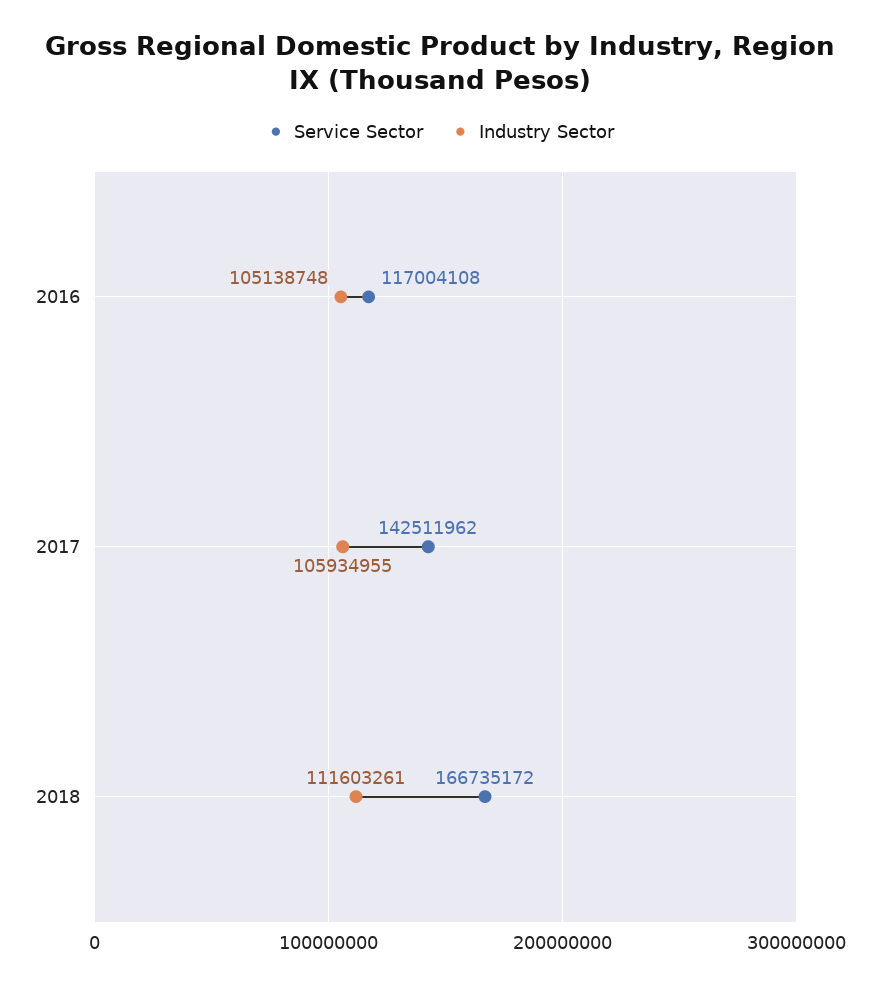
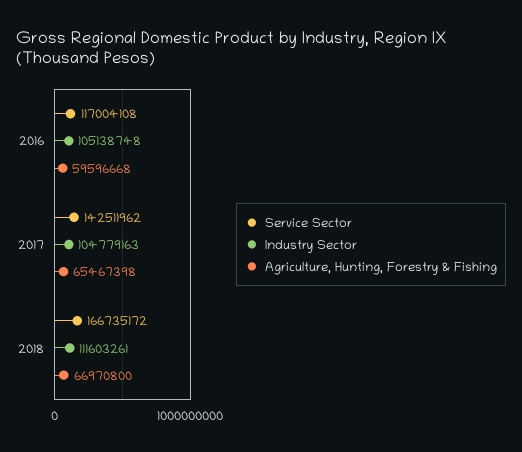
  {
    "Service Sector": {
      "2016": 117004108,
      "2017": 142511962,
      "2018": 166735172
    },
    "Industry Sector": {
      "2016": 105138748,
-     "2017": 105934955,
+     "2017": 104779163,
      "2018": 111603261
-   }
+   },
+   "Agriculture, Hunting, Forestry & Fishing": {
+     "2016": 59596668,
+     "2017": 65467398,
+     "2018": 66970800
+   }
  }

